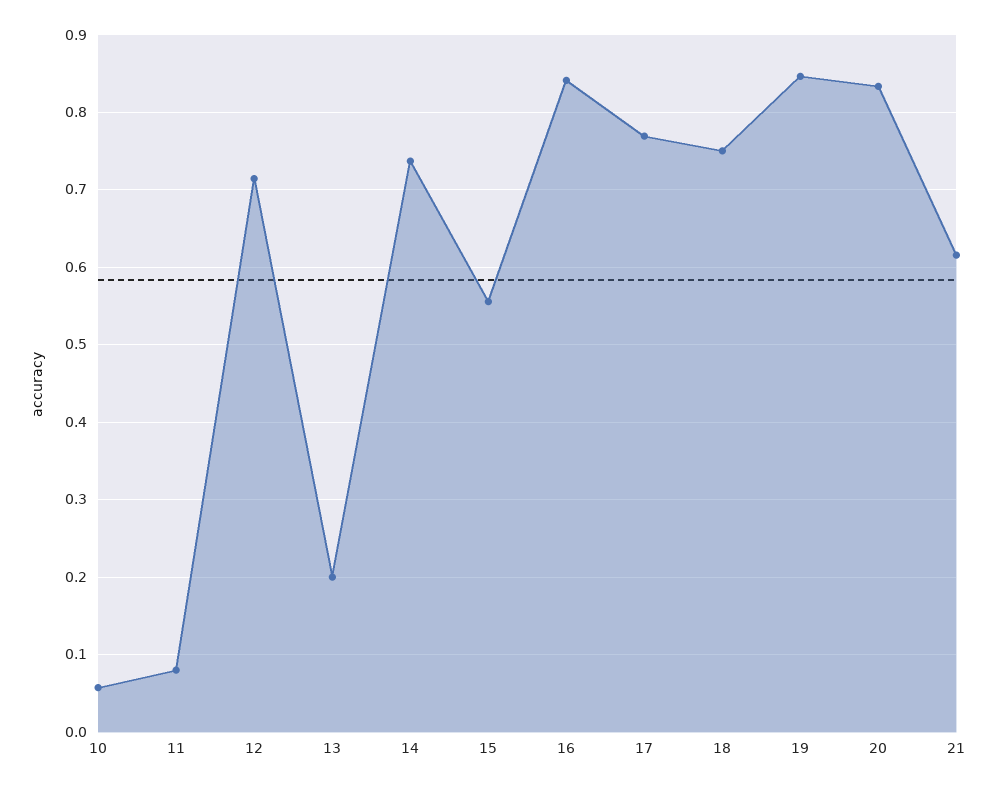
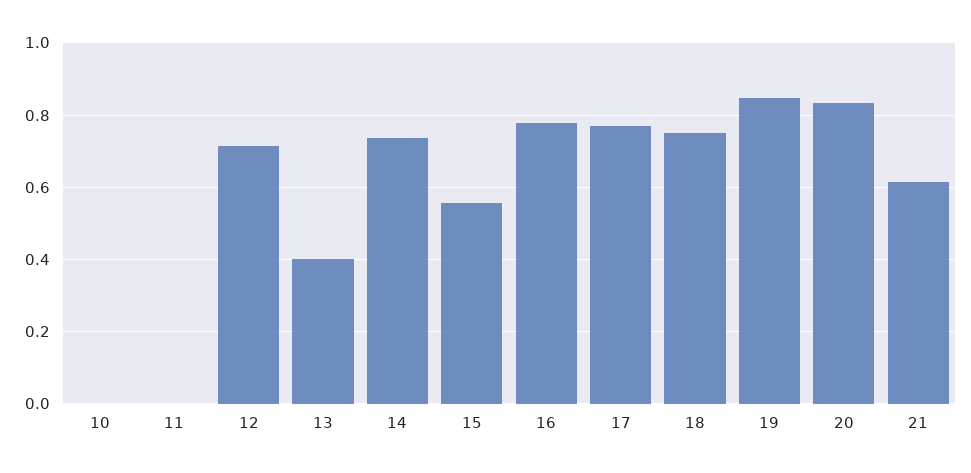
  {
-   "10": 0.06,
+   "10": 0,
-   "11": 0.08,
+   "11": 0,
    "12": 0.71,
-   "13": 0.2,
+   "13": 0.4,
    "14": 0.74,
    "15": 0.56,
-   "16": 0.84,
+   "16": 0.78,
    "17": 0.77,
    "18": 0.75,
    "19": 0.85,
    "20": 0.83,
    "21": 0.62
  }

